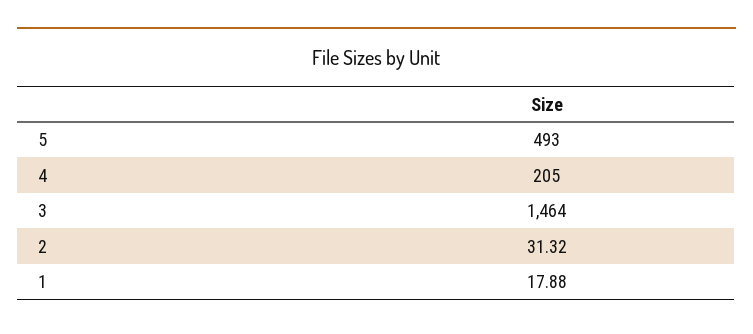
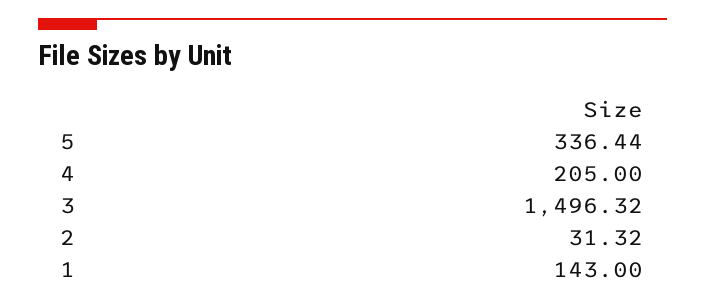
  {
-   "5": 493,
+   "5": 336.44,
    "4": 205,
-   "3": 1464,
+   "3": 1496.32,
    "2": 31.32,
-   "1": 17.88
+   "1": 143
  }

